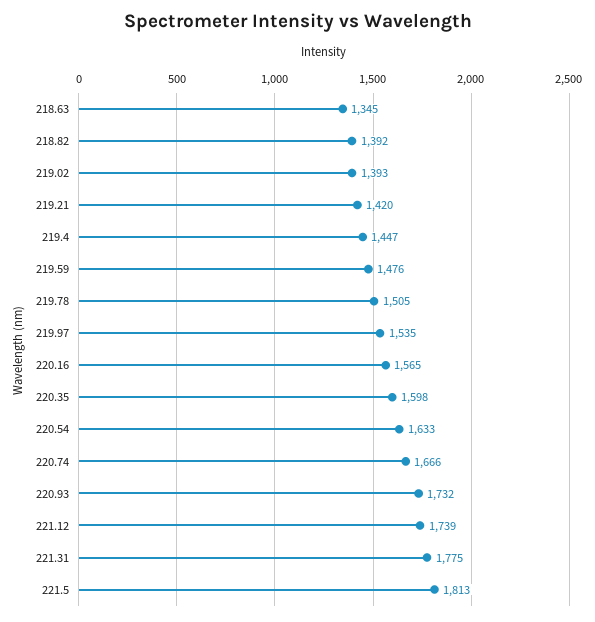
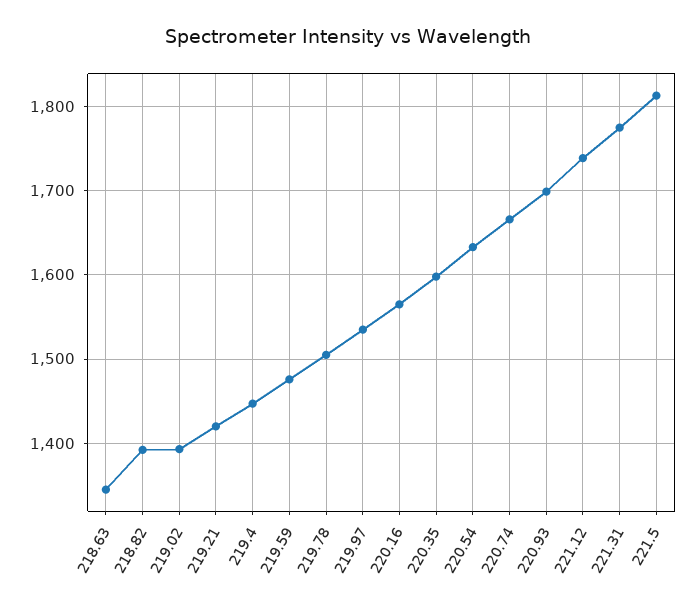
  {
    "218.63": 1345,
    "218.82": 1392,
    "219.02": 1393,
    "219.21": 1420,
    "219.4": 1447,
    "219.59": 1476,
    "219.78": 1505,
    "219.97": 1535,
    "220.16": 1565,
    "220.35": 1598,
    "220.54": 1633,
    "220.74": 1666,
-   "220.93": 1732,
+   "220.93": 1700,
    "221.12": 1739,
    "221.31": 1775,
    "221.5": 1813
  }

